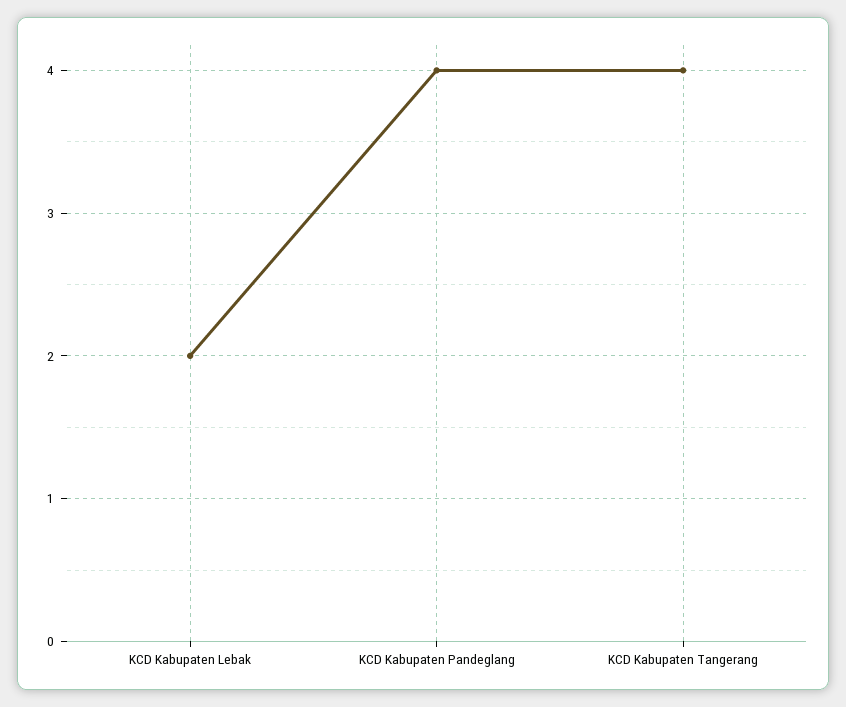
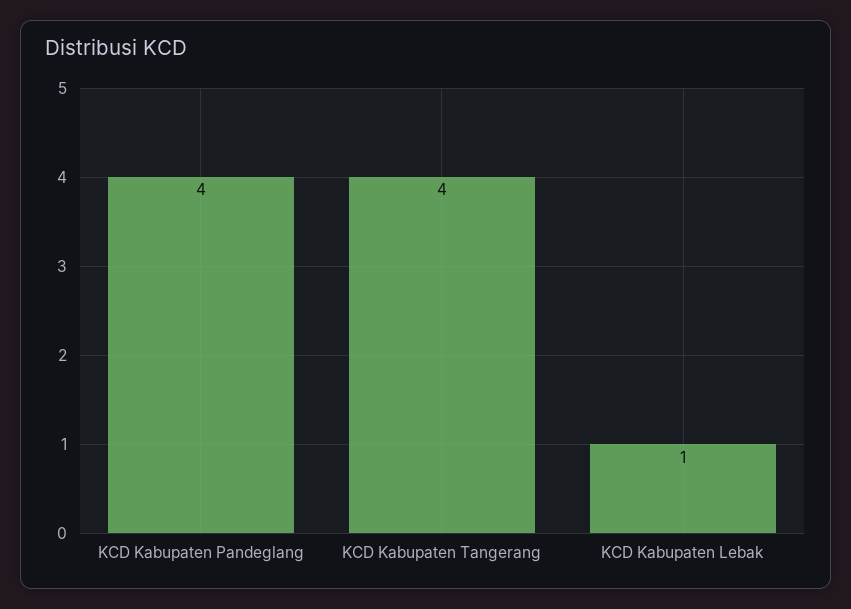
  {
-   "KCD Kabupaten Lebak": 2,
+   "KCD Kabupaten Lebak": 1,
    "KCD Kabupaten Pandeglang": 4,
    "KCD Kabupaten Tangerang": 4
  }

